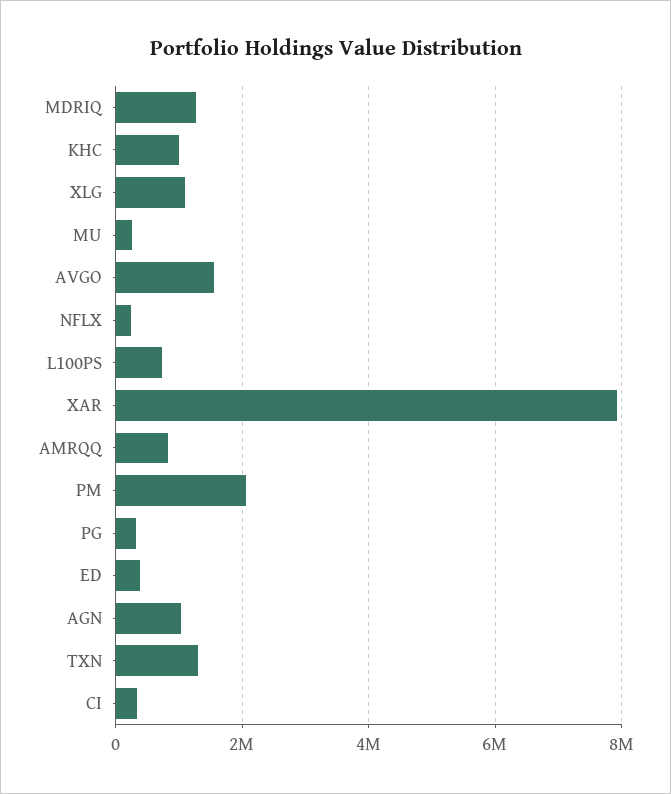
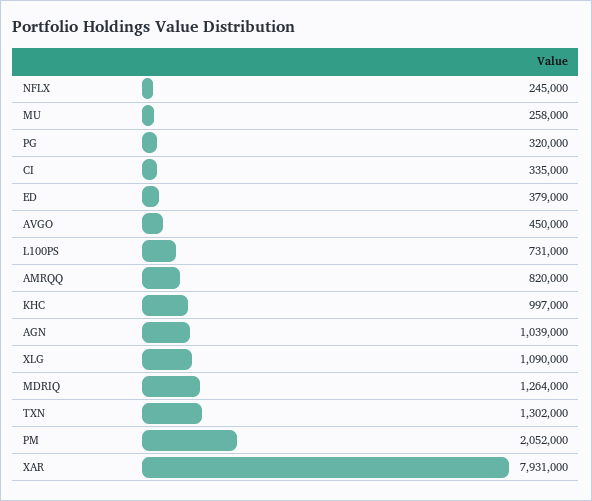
  {
    "MDRIQ": 1264000,
    "KHC": 997000,
    "XLG": 1090000,
    "MU": 258000,
-   "AVGO": 1600000,
+   "AVGO": 450000,
    "NFLX": 245000,
    "L100PS": 731000,
    "XAR": 7931000,
    "AMRQQ": 820000,
    "PM": 2052000,
    "PG": 320000,
    "ED": 379000,
    "AGN": 1039000,
    "TXN": 1302000,
    "CI": 335000
  }

